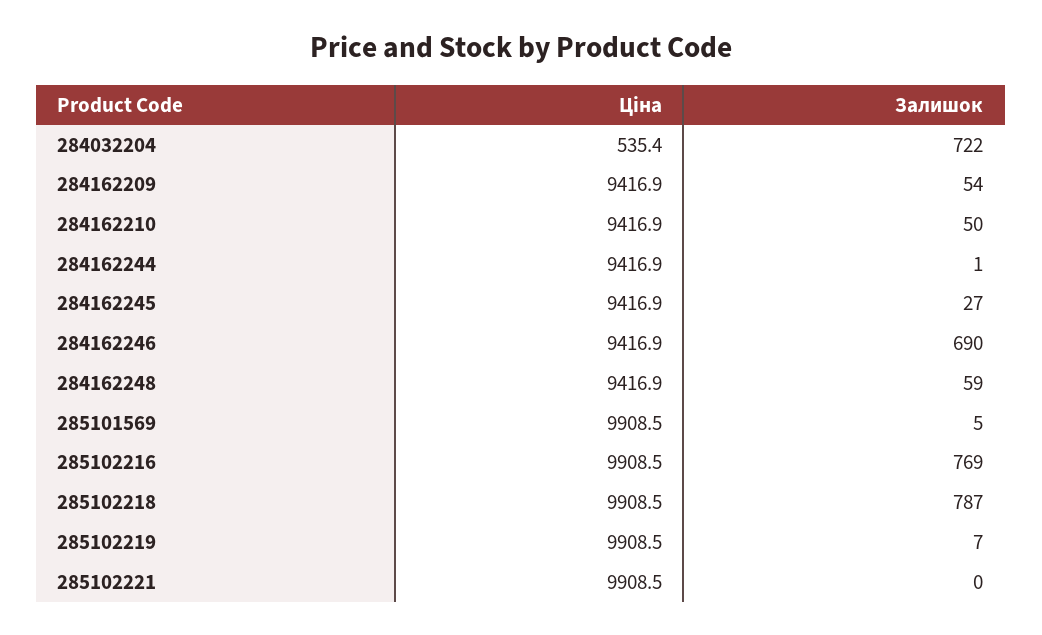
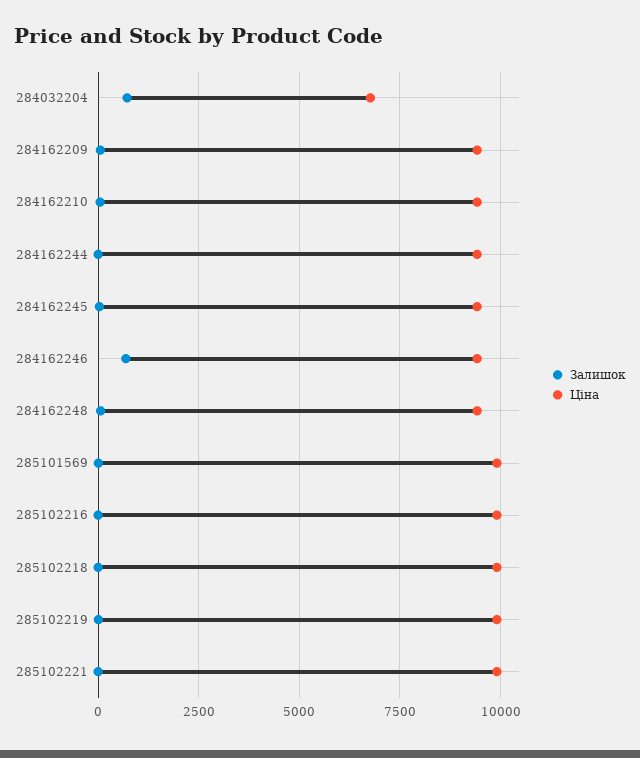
  {
    "Ціна": {
-     "284032204": 535.4,
+     "284032204": 6750,
      "284162209": 9416.9,
      "284162210": 9416.9,
      "284162244": 9416.9,
      "284162245": 9416.9,
      "284162246": 9416.9,
      "284162248": 9416.9,
      "285101569": 9908.5,
      "285102216": 9908.5,
      "285102218": 9908.5,
      "285102219": 9908.5,
      "285102221": 9908.5
    },
    "Залишок": {
      "284032204": 722,
      "284162209": 54,
      "284162210": 50,
      "284162244": 1,
      "284162245": 27,
      "284162246": 690,
      "284162248": 59,
      "285101569": 5,
-     "285102216": 769,
+     "285102216": 0,
-     "285102218": 787,
+     "285102218": 0,
      "285102219": 7,
      "285102221": 0
    }
  }

